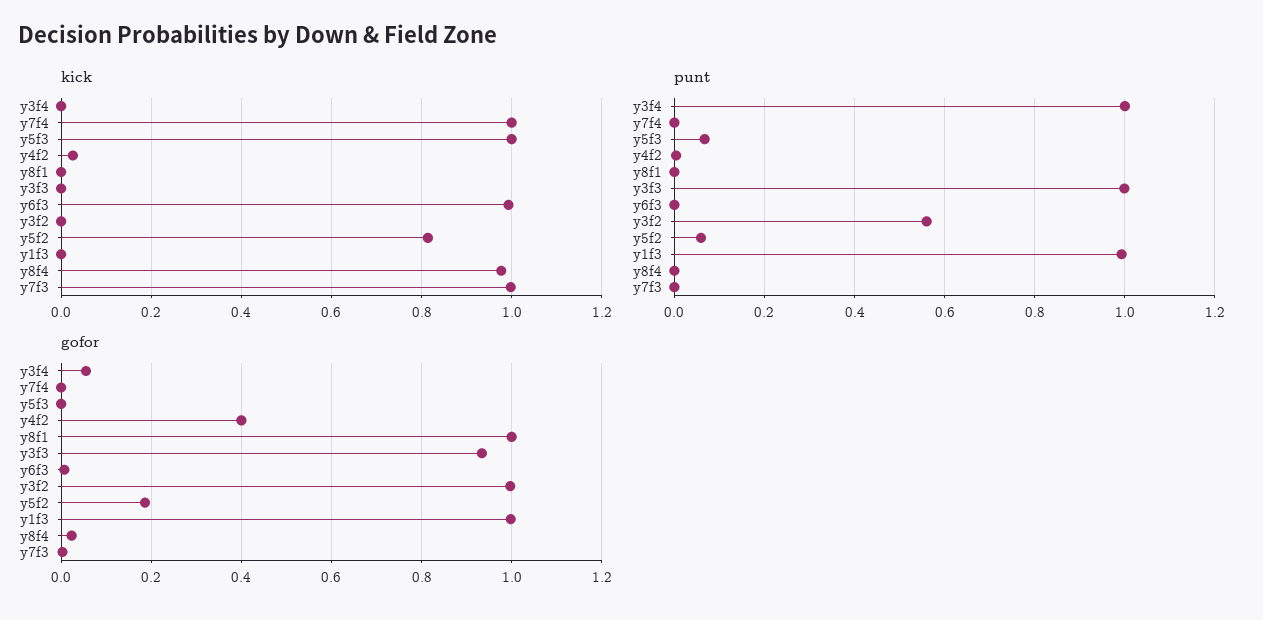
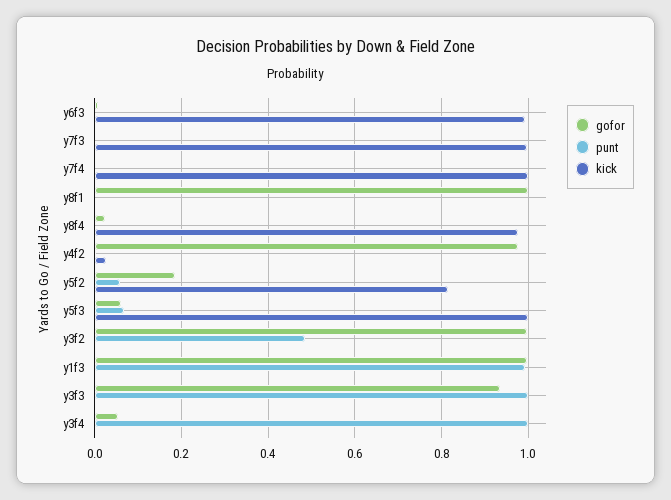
  {
    "kick": {
      "y3f4": 0,
      "y7f4": 1,
      "y5f3": 1,
      "y4f2": 0.02,
      "y8f1": 0,
      "y3f3": 0,
      "y6f3": 1,
      "y3f2": 0,
      "y5f2": 0.82,
      "y1f3": 0,
      "y8f4": 0.98,
      "y7f3": 1
    },
    "punt": {
      "y3f4": 1,
      "y7f4": 0,
      "y5f3": 0.06,
      "y4f2": 0,
      "y8f1": 0,
      "y3f3": 1,
      "y6f3": 0,
-     "y3f2": 0.56,
+     "y3f2": 0.48,
      "y5f2": 0.06,
      "y1f3": 1,
      "y8f4": 0,
      "y7f3": 0
    },
    "gofor": {
      "y3f4": 0.06,
      "y7f4": 0,
-     "y5f3": 0,
+     "y5f3": 0.06,
-     "y4f2": 0.4,
+     "y4f2": 0.98,
      "y8f1": 1,
      "y3f3": 0.94,
      "y6f3": 0,
      "y3f2": 1,
      "y5f2": 0.18,
      "y1f3": 1,
      "y8f4": 0.02,
      "y7f3": 0
    }
  }

